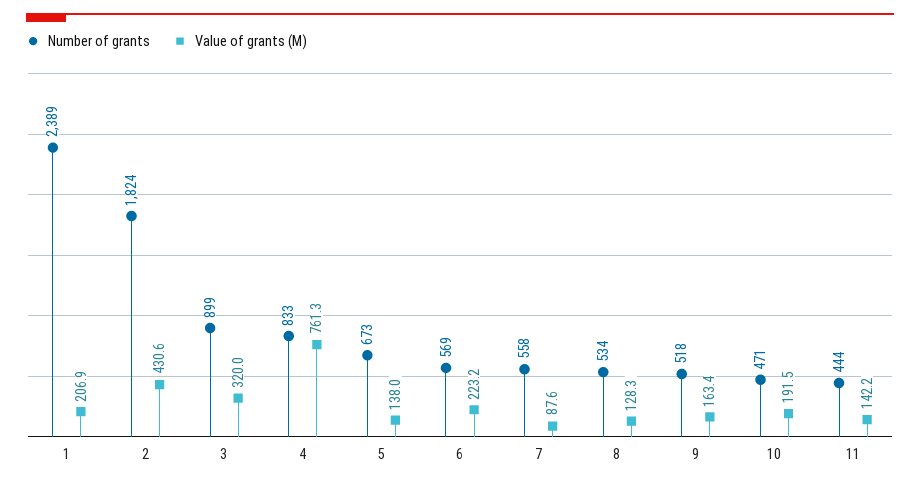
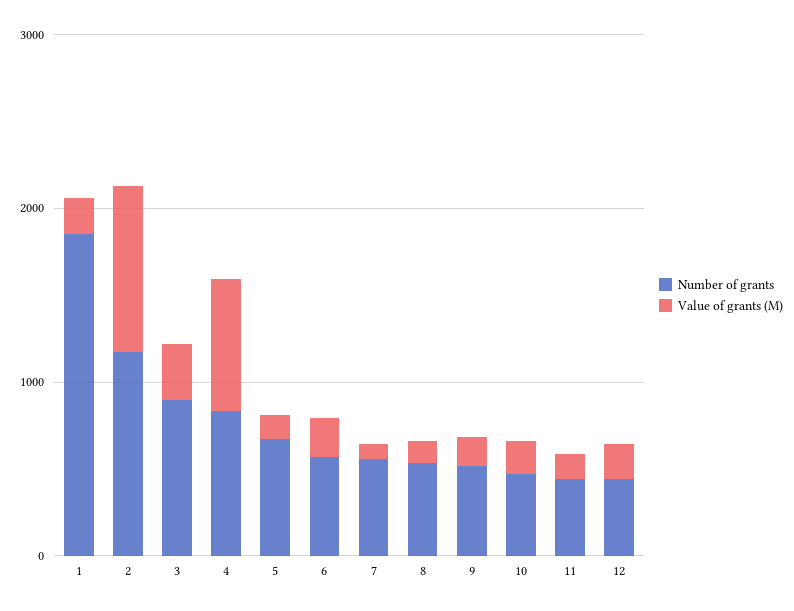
  {
    "Number of grants": {
-     "1": 2389,
+     "1": 1800,
-     "2": 1824,
+     "2": 1200,
      "3": 899,
      "4": 833,
      "5": 673,
      "6": 569,
      "7": 558,
      "8": 534,
      "9": 518,
      "10": 471,
-     "11": 444
+     "11": 444,
+     "12": 400
    },
    "Value of grants (M)": {
      "1": 206.9,
-     "2": 430.6,
+     "2": 1000,
      "3": 320,
      "4": 761.3,
      "5": 138,
      "6": 223.2,
      "7": 87.6,
      "8": 128.3,
      "9": 163.4,
      "10": 191.5,
-     "11": 142.2
+     "11": 142.2,
+     "12": 200
    }
  }

